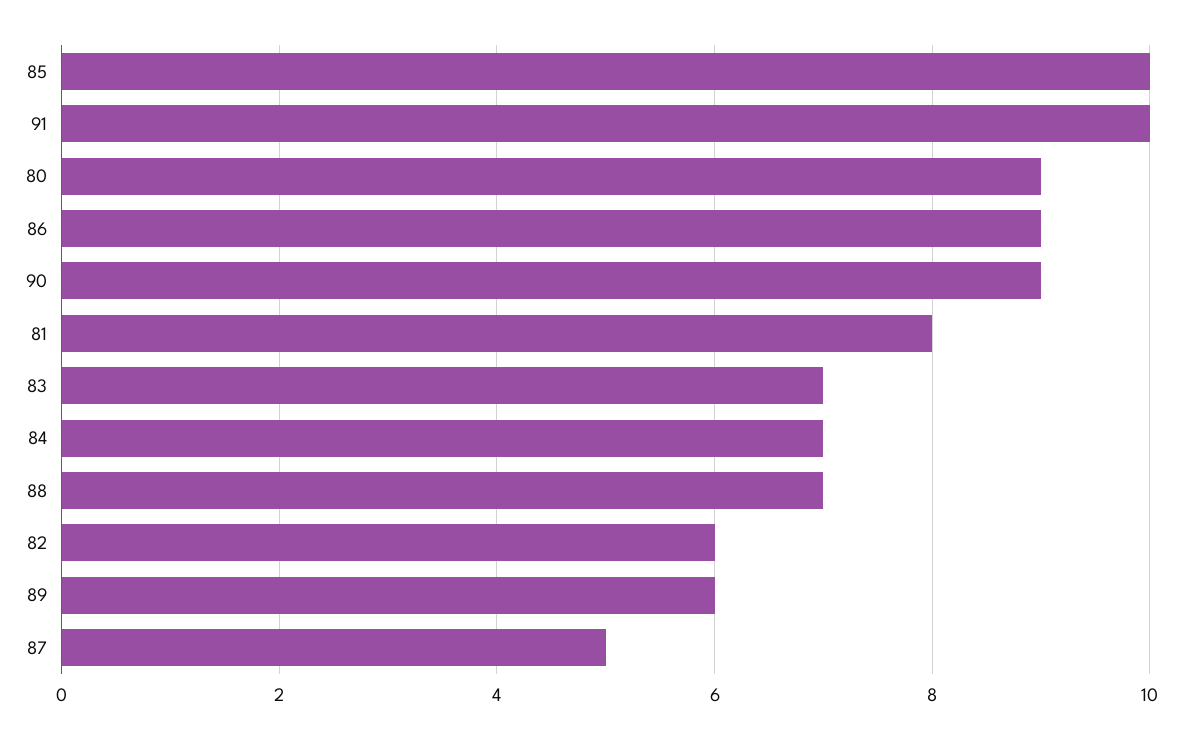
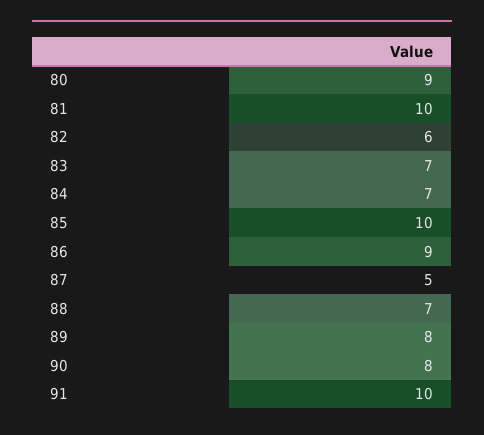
  {
    "85": 10,
    "91": 10,
    "80": 9,
    "86": 9,
-   "90": 9,
+   "90": 8,
-   "81": 8,
+   "81": 10,
    "83": 7,
    "84": 7,
    "88": 7,
    "82": 6,
-   "89": 6,
+   "89": 8,
    "87": 5
  }

